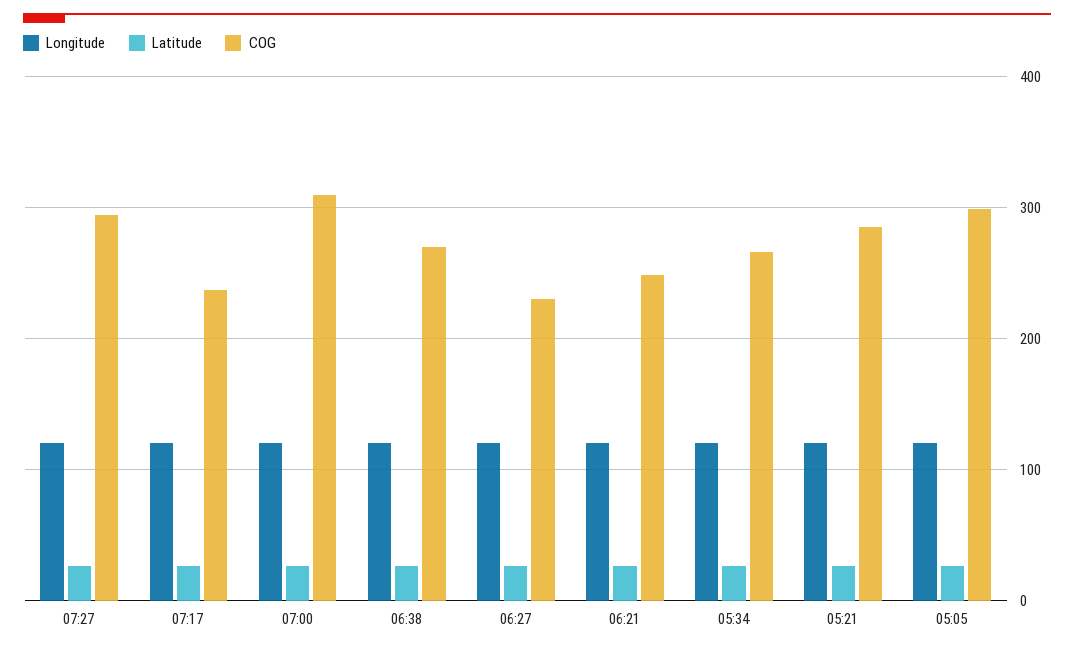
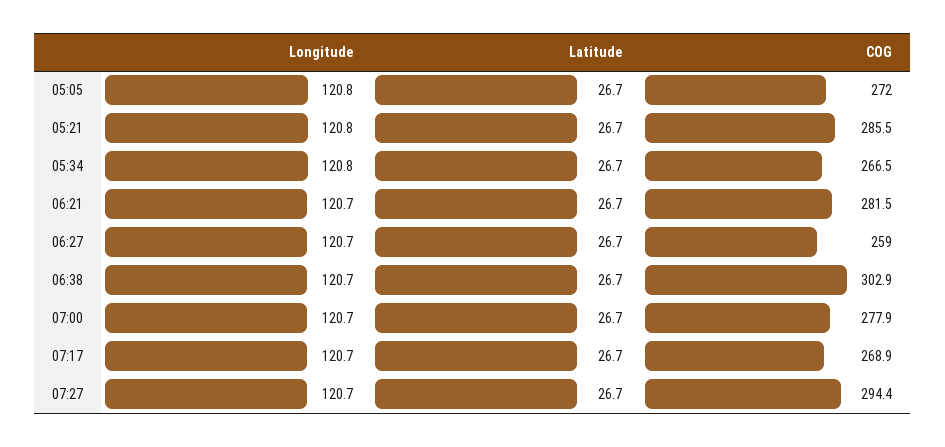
  {
    "Longitude": {
      "07:27": 120.7,
      "07:17": 120.7,
      "07:00": 120.7,
      "06:38": 120.7,
      "06:27": 120.7,
      "06:21": 120.7,
      "05:34": 120.8,
      "05:21": 120.8,
      "05:05": 120.8
    },
    "Latitude": {
      "07:27": 26.7,
      "07:17": 26.7,
      "07:00": 26.7,
      "06:38": 26.7,
      "06:27": 26.7,
      "06:21": 26.7,
      "05:34": 26.7,
      "05:21": 26.7,
      "05:05": 26.7
    },
    "COG": {
      "07:27": 294.4,
-     "07:17": 240,
+     "07:17": 268.9,
-     "07:00": 310,
+     "07:00": 277.9,
-     "06:38": 270,
+     "06:38": 302.9,
-     "06:27": 230,
+     "06:27": 259,
-     "06:21": 250,
+     "06:21": 281.5,
      "05:34": 266.5,
      "05:21": 285.5,
-     "05:05": 300
+     "05:05": 272
    }
  }

